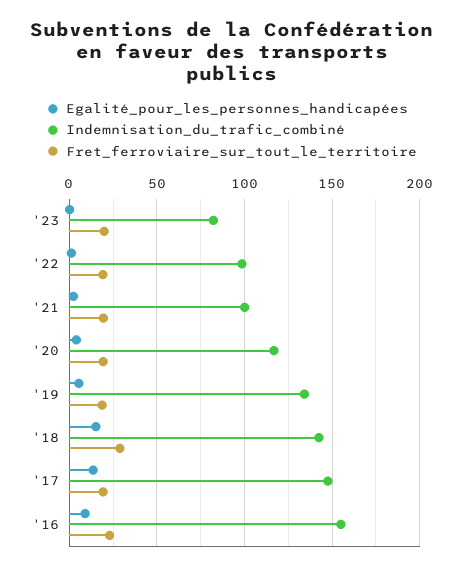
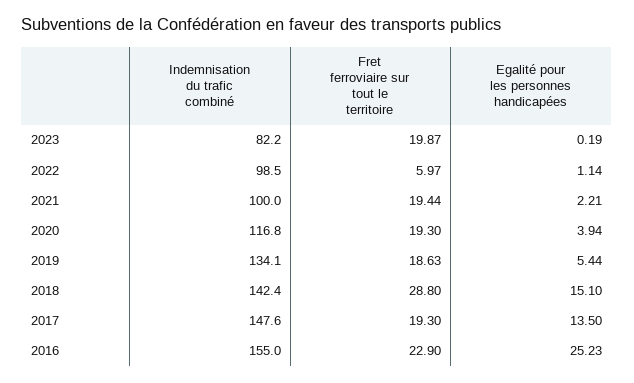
  {
    "Egalité_pour_les_personnes_handicapées": {
      "'23": 0.19,
      "'22": 1.14,
      "'21": 2.21,
      "'20": 3.94,
      "'19": 5.44,
      "'18": 15.1,
      "'17": 13.5,
-     "'16": 10
+     "'16": 25.23
    },
    "Indemnisation_du_trafic_combiné": {
      "'23": 82.2,
      "'22": 98.5,
      "'21": 100,
      "'20": 116.8,
      "'19": 134.1,
      "'18": 142.4,
      "'17": 147.6,
      "'16": 155
    },
    "Fret_ferroviaire_sur_tout_le_territoire": {
      "'23": 19.87,
-     "'22": 20,
+     "'22": 5.97,
      "'21": 19.44,
      "'20": 19.3,
      "'19": 18.63,
      "'18": 28.8,
      "'17": 19.3,
      "'16": 22.9
    }
  }

